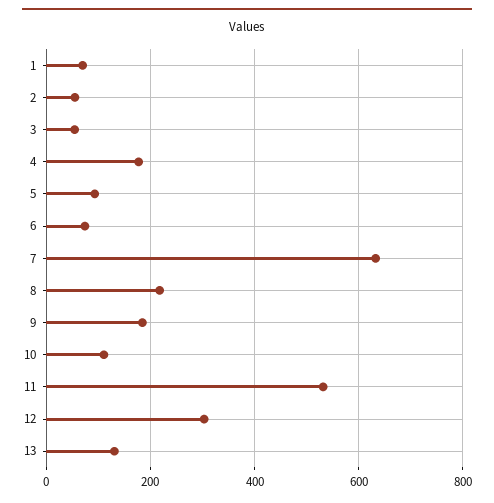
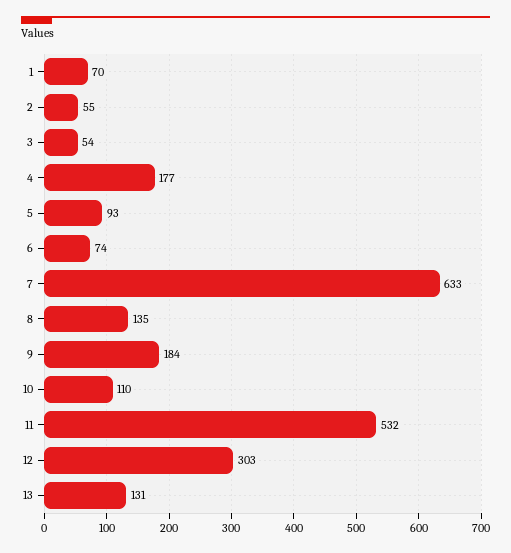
  {
    "1": 70,
    "2": 55,
    "3": 54,
    "4": 177,
    "5": 93,
    "6": 74,
    "7": 633,
-   "8": 220,
+   "8": 135,
    "9": 184,
    "10": 110,
    "11": 532,
    "12": 303,
    "13": 131
  }

